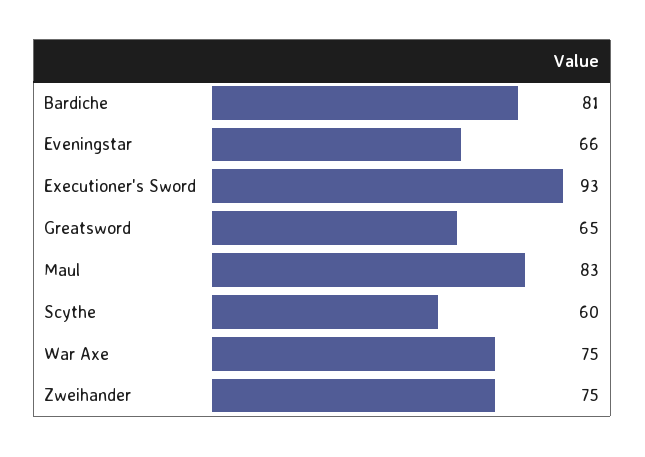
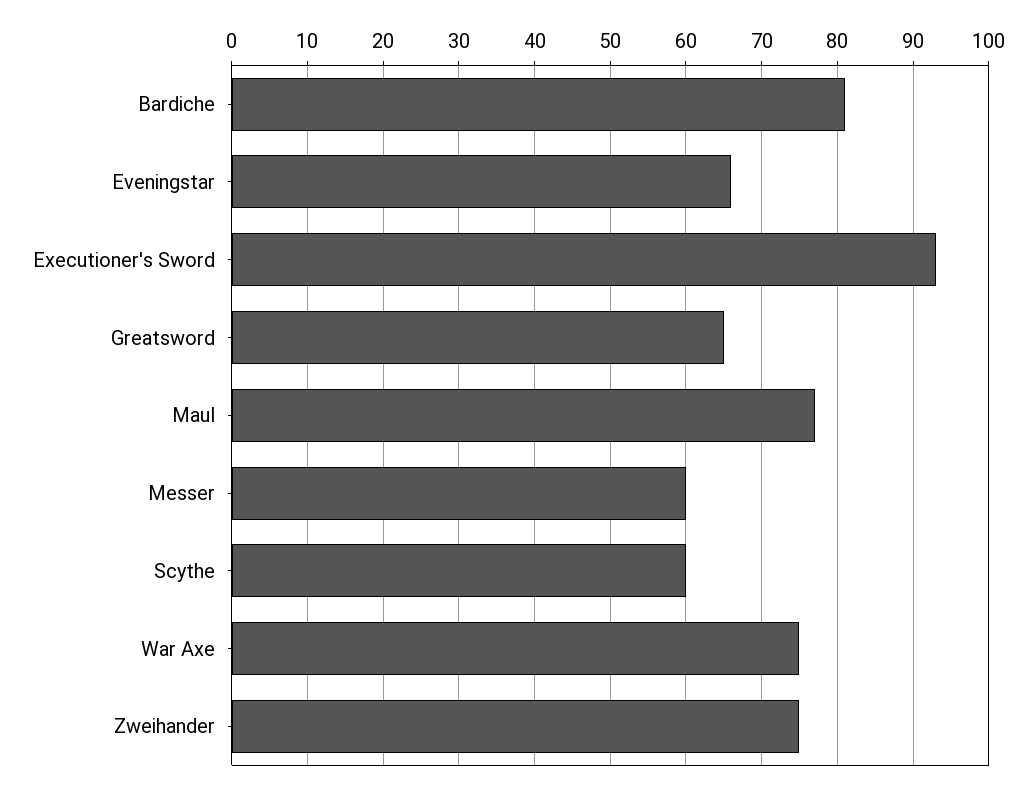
  {
    "Bardiche": 81,
    "Eveningstar": 66,
    "Executioner's Sword": 93,
    "Greatsword": 65,
-   "Maul": 83,
+   "Maul": 77,
    "Scythe": 60,
    "War Axe": 75,
-   "Zweihander": 75
+   "Zweihander": 75,
+   "Messer": 60
  }

